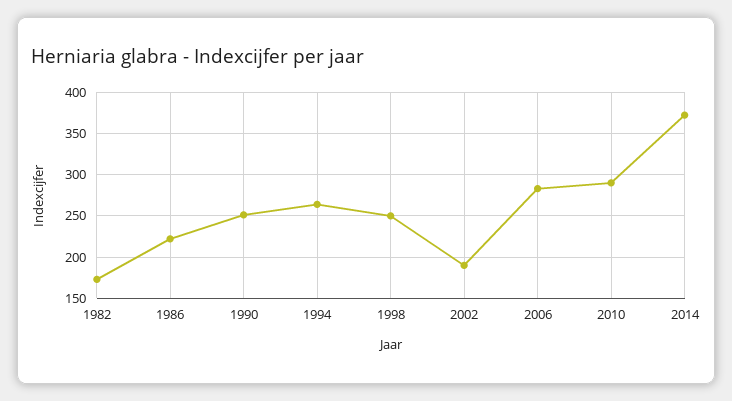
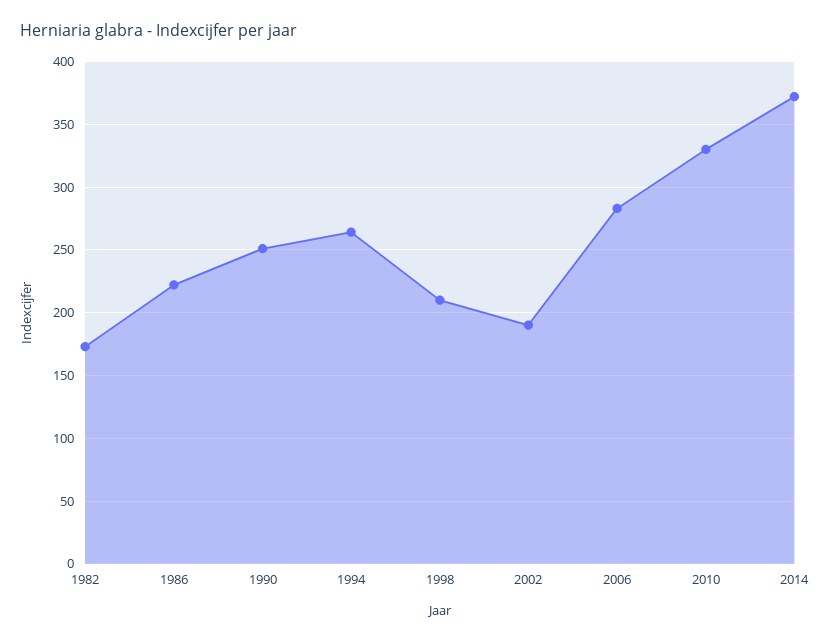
  {
    "1982": 175,
    "1986": 220,
    "1990": 250,
    "1994": 265,
-   "1998": 250,
+   "1998": 210,
    "2002": 190,
    "2006": 285,
-   "2010": 290,
+   "2010": 330,
    "2014": 370
  }

